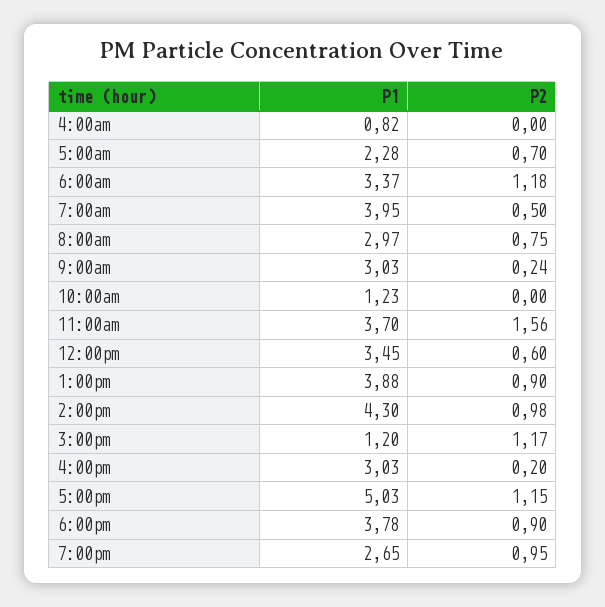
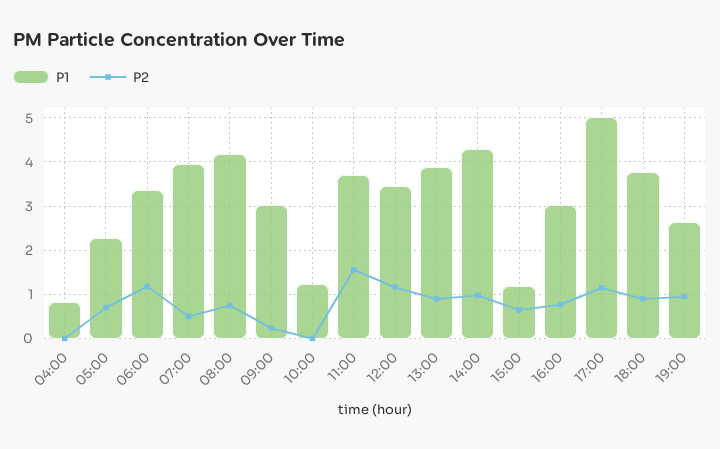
  {
    "P1": {
      "4:00am": 0.82,
      "5:00am": 2.28,
      "6:00am": 3.37,
      "7:00am": 3.95,
-     "8:00am": 2.97,
+     "8:00am": 4.2,
      "9:00am": 3.03,
      "10:00am": 1.23,
      "11:00am": 3.7,
      "12:00pm": 3.45,
      "1:00pm": 3.88,
      "2:00pm": 4.3,
      "3:00pm": 1.2,
      "4:00pm": 3.03,
      "5:00pm": 5.03,
      "6:00pm": 3.78,
      "7:00pm": 2.65
    },
    "P2": {
      "4:00am": 0,
      "5:00am": 0.7,
      "6:00am": 1.18,
      "7:00am": 0.5,
      "8:00am": 0.75,
      "9:00am": 0.24,
      "10:00am": 0,
      "11:00am": 1.56,
-     "12:00pm": 0.6,
+     "12:00pm": 1.2,
      "1:00pm": 0.9,
      "2:00pm": 0.98,
-     "3:00pm": 1.17,
+     "3:00pm": 0.6,
-     "4:00pm": 0.2,
+     "4:00pm": 0.8,
      "5:00pm": 1.15,
      "6:00pm": 0.9,
      "7:00pm": 0.95
    }
  }

